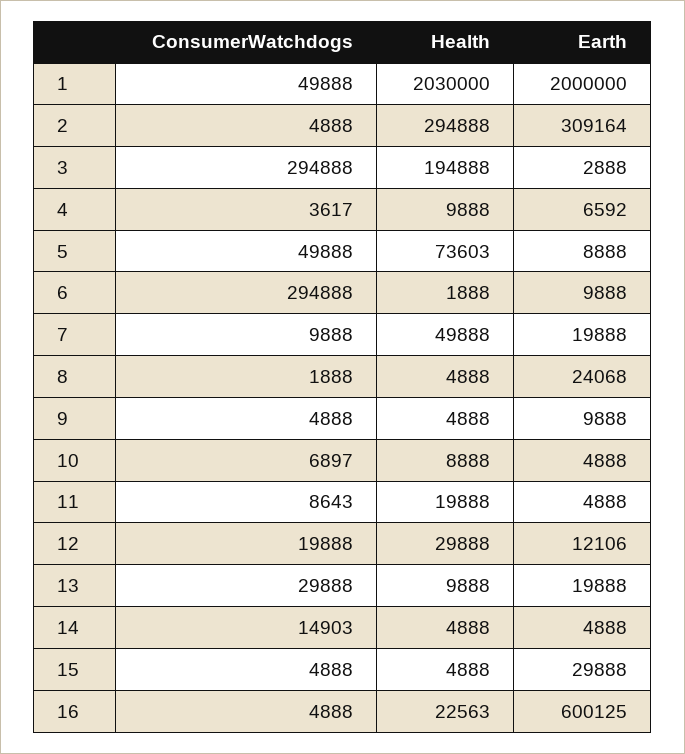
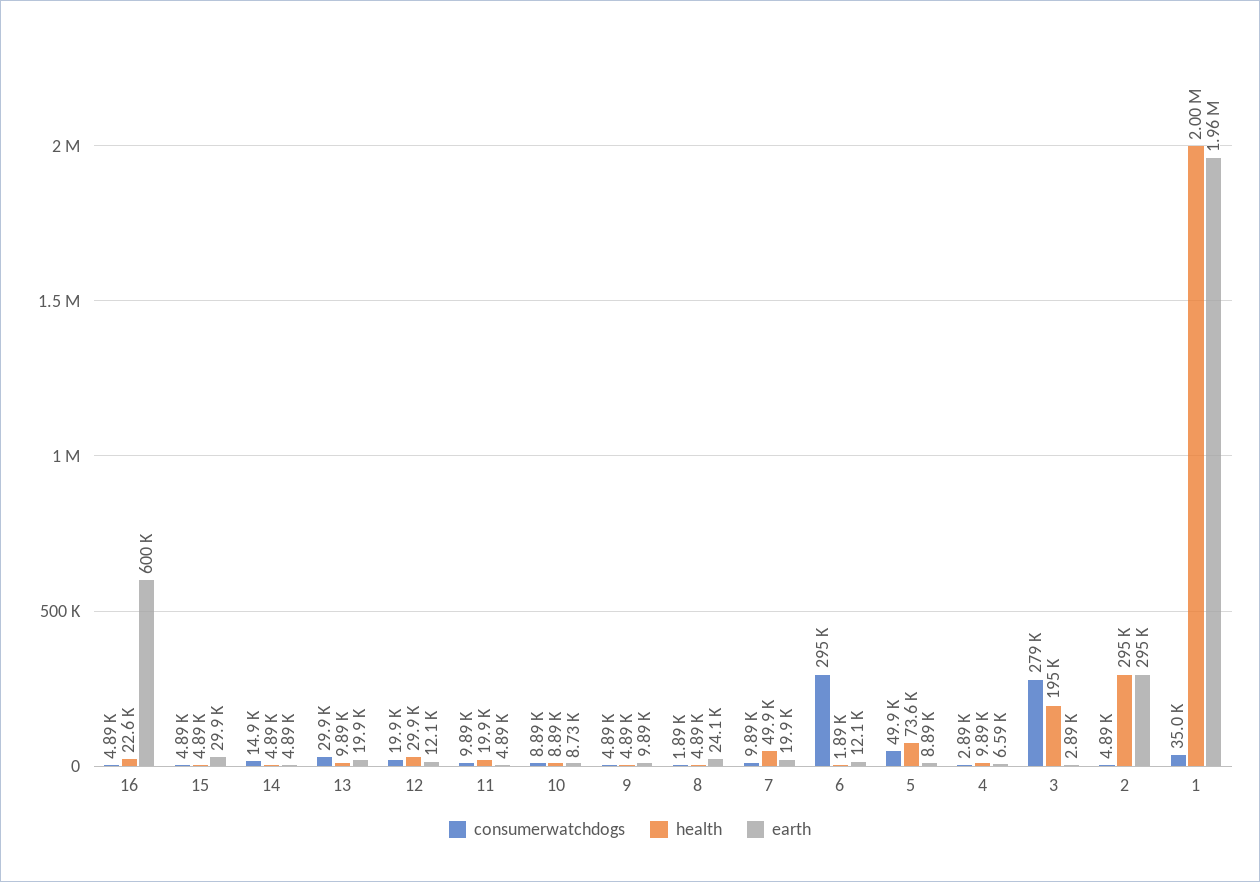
  {
    "ConsumerWatchdogs": {
-     "1": 49888,
+     "1": 35000,
      "2": 4888,
-     "3": 294888,
+     "3": 279000,
-     "4": 3617,
+     "4": 2890,
      "5": 49888,
      "6": 294888,
      "7": 9888,
      "8": 1888,
      "9": 4888,
-     "10": 6897,
+     "10": 8890,
-     "11": 8643,
+     "11": 9890,
      "12": 19888,
      "13": 29888,
      "14": 14903,
      "15": 4888,
      "16": 4888
    },
    "Health": {
-     "1": 2030000,
+     "1": 2000000,
      "2": 294888,
      "3": 194888,
      "4": 9888,
      "5": 73603,
      "6": 1888,
      "7": 49888,
      "8": 4888,
      "9": 4888,
      "10": 8888,
      "11": 19888,
      "12": 29888,
      "13": 9888,
      "14": 4888,
      "15": 4888,
      "16": 22563
    },
    "Earth": {
-     "1": 2000000,
+     "1": 1960000,
-     "2": 309164,
+     "2": 295000,
      "3": 2888,
      "4": 6592,
      "5": 8888,
-     "6": 9888,
+     "6": 12100,
      "7": 19888,
      "8": 24068,
      "9": 9888,
-     "10": 4888,
+     "10": 8730,
      "11": 4888,
      "12": 12106,
      "13": 19888,
      "14": 4888,
      "15": 29888,
      "16": 600125
    }
  }

